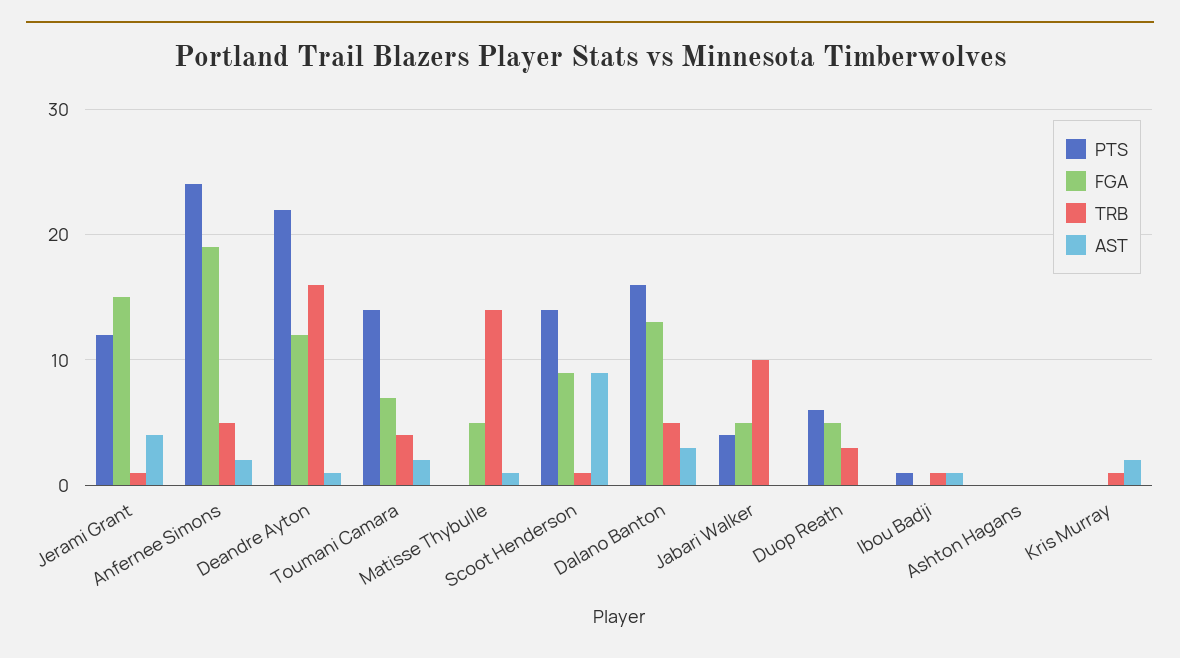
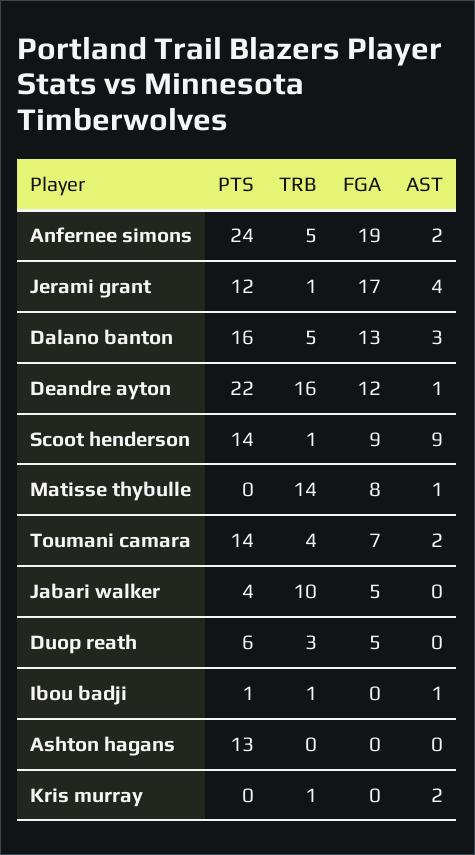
  {
    "PTS": {
      "Jerami Grant": 12,
      "Anfernee Simons": 24,
      "Deandre Ayton": 22,
      "Toumani Camara": 14,
      "Matisse Thybulle": 0,
      "Scoot Henderson": 14,
      "Dalano Banton": 16,
      "Jabari Walker": 4,
      "Duop Reath": 6,
      "Ibou Badji": 1,
-     "Ashton Hagans": 0,
+     "Ashton Hagans": 13,
      "Kris Murray": 0
    },
    "FGA": {
-     "Jerami Grant": 15,
+     "Jerami Grant": 17,
      "Anfernee Simons": 19,
      "Deandre Ayton": 12,
      "Toumani Camara": 7,
-     "Matisse Thybulle": 5,
+     "Matisse Thybulle": 8,
      "Scoot Henderson": 9,
      "Dalano Banton": 13,
      "Jabari Walker": 5,
      "Duop Reath": 5,
      "Ibou Badji": 0,
      "Ashton Hagans": 0,
      "Kris Murray": 0
    },
    "TRB": {
      "Jerami Grant": 1,
      "Anfernee Simons": 5,
      "Deandre Ayton": 16,
      "Toumani Camara": 4,
      "Matisse Thybulle": 14,
      "Scoot Henderson": 1,
      "Dalano Banton": 5,
      "Jabari Walker": 10,
      "Duop Reath": 3,
      "Ibou Badji": 1,
      "Ashton Hagans": 0,
      "Kris Murray": 1
    },
    "AST": {
      "Jerami Grant": 4,
      "Anfernee Simons": 2,
      "Deandre Ayton": 1,
      "Toumani Camara": 2,
      "Matisse Thybulle": 1,
      "Scoot Henderson": 9,
      "Dalano Banton": 3,
      "Jabari Walker": 0,
      "Duop Reath": 0,
      "Ibou Badji": 1,
      "Ashton Hagans": 0,
      "Kris Murray": 2
    }
  }

